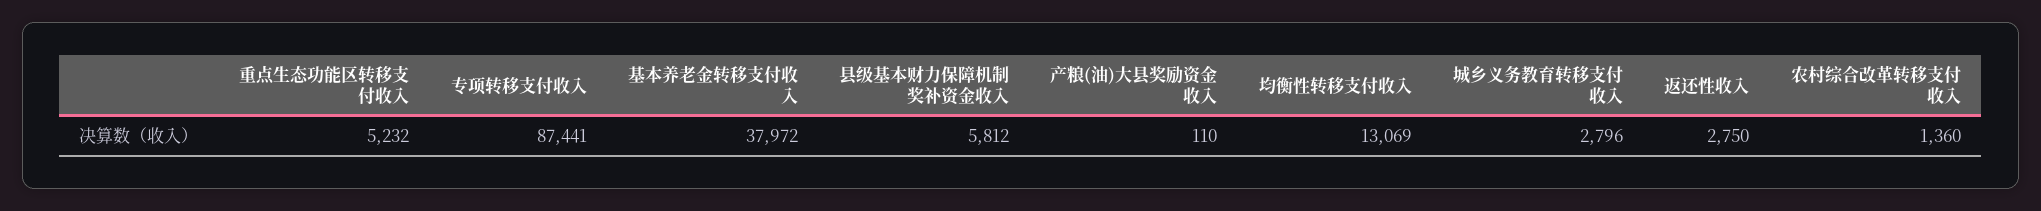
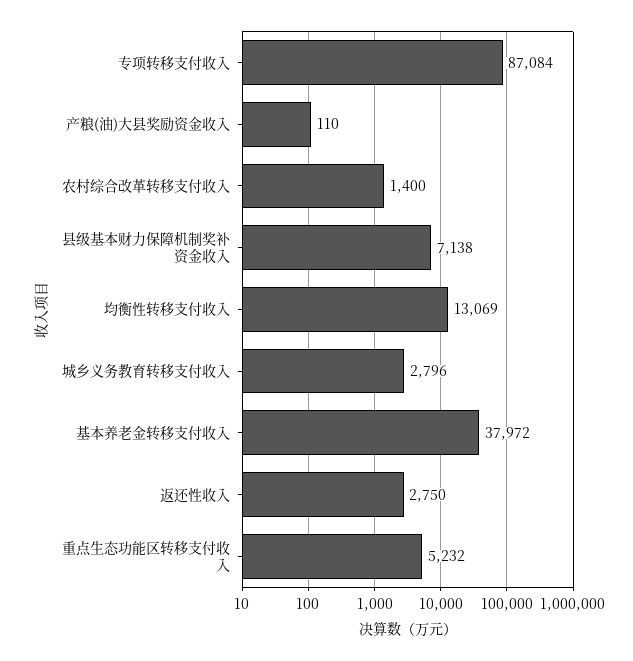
  {
    "重点生态功能区转移支付收入": 5232,
-   "专项转移支付收入": 87441,
+   "专项转移支付收入": 87084,
    "基本养老金转移支付收入": 37972,
-   "县级基本财力保障机制奖补资金收入": 5812,
+   "县级基本财力保障机制奖补资金收入": 7138,
    "产粮(油)大县奖励资金收入": 110,
    "均衡性转移支付收入": 13069,
    "城乡义务教育转移支付收入": 2796,
    "返还性收入": 2750,
-   "农村综合改革转移支付收入": 1360
+   "农村综合改革转移支付收入": 1400
  }

